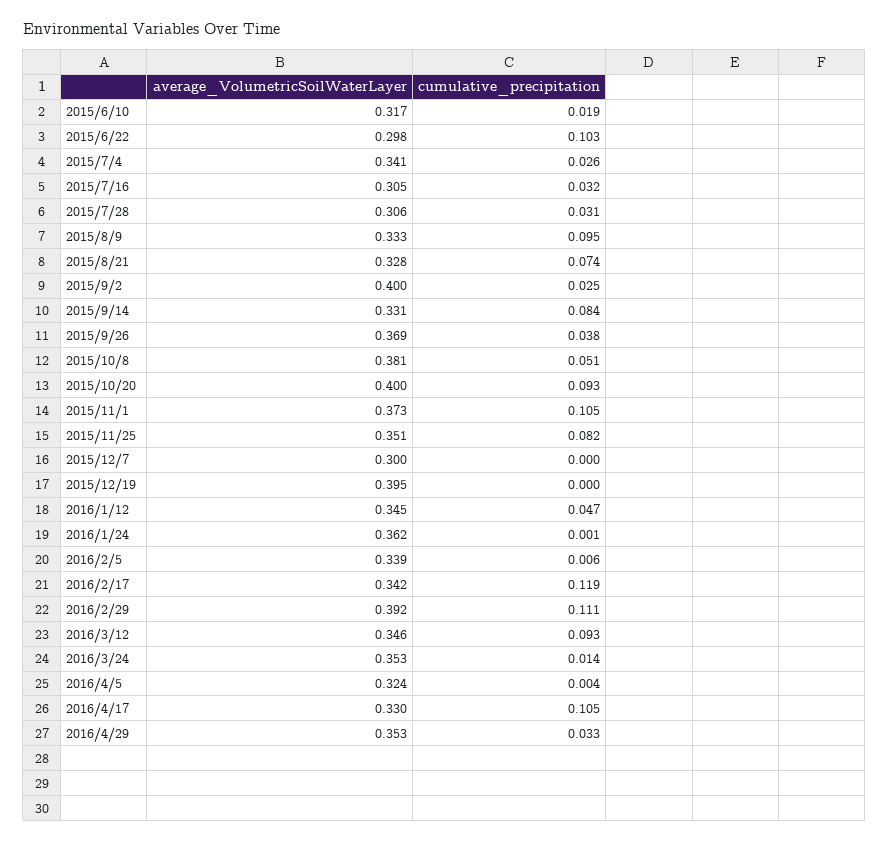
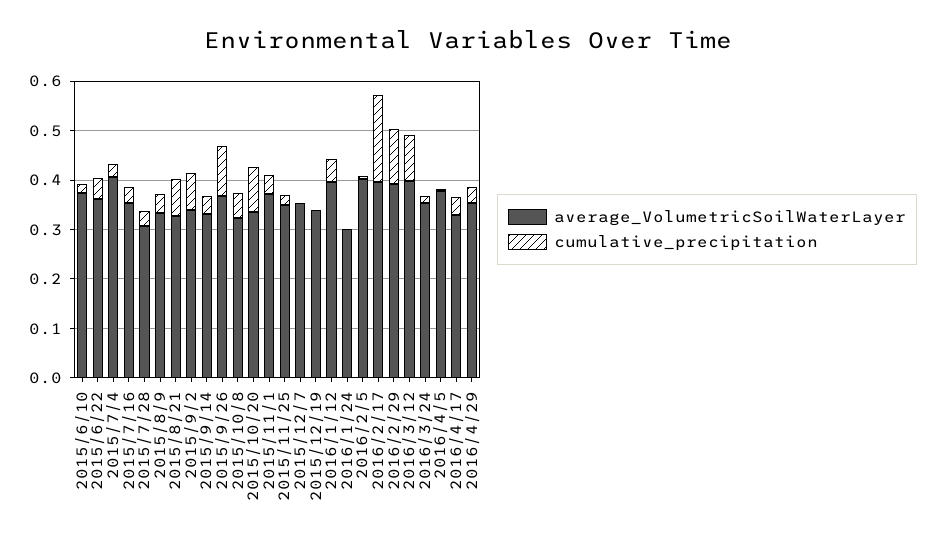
  {
    "average_VolumetricSoilWaterLayer": {
-     "2015/6/10": 0.317,
+     "2015/6/10": 0.38,
-     "2015/6/22": 0.298,
+     "2015/6/22": 0.36,
-     "2015/7/4": 0.341,
+     "2015/7/4": 0.4,
-     "2015/7/16": 0.305,
+     "2015/7/16": 0.36,
      "2015/7/28": 0.306,
      "2015/8/9": 0.333,
      "2015/8/21": 0.328,
-     "2015/9/2": 0.4,
+     "2015/9/2": 0.34,
      "2015/9/14": 0.331,
      "2015/9/26": 0.369,
-     "2015/10/8": 0.381,
+     "2015/10/8": 0.32,
-     "2015/10/20": 0.4,
+     "2015/10/20": 0.34,
      "2015/11/1": 0.373,
      "2015/11/25": 0.351,
-     "2015/12/7": 0.3,
+     "2015/12/7": 0.36,
-     "2015/12/19": 0.395,
+     "2015/12/19": 0.34,
-     "2016/1/12": 0.345,
+     "2016/1/12": 0.4,
-     "2016/1/24": 0.362,
+     "2016/1/24": 0.3,
-     "2016/2/5": 0.339,
+     "2016/2/5": 0.4,
-     "2016/2/17": 0.342,
+     "2016/2/17": 0.4,
      "2016/2/29": 0.392,
-     "2016/3/12": 0.346,
+     "2016/3/12": 0.4,
      "2016/3/24": 0.353,
-     "2016/4/5": 0.324,
+     "2016/4/5": 0.38,
      "2016/4/17": 0.33,
      "2016/4/29": 0.353
    },
    "cumulative_precipitation": {
      "2015/6/10": 0.019,
-     "2015/6/22": 0.103,
+     "2015/6/22": 0.04,
      "2015/7/4": 0.026,
      "2015/7/16": 0.032,
      "2015/7/28": 0.031,
-     "2015/8/9": 0.095,
+     "2015/8/9": 0.04,
      "2015/8/21": 0.074,
-     "2015/9/2": 0.025,
+     "2015/9/2": 0.08,
-     "2015/9/14": 0.084,
+     "2015/9/14": 0.04,
-     "2015/9/26": 0.038,
+     "2015/9/26": 0.1,
      "2015/10/8": 0.051,
      "2015/10/20": 0.093,
-     "2015/11/1": 0.105,
+     "2015/11/1": 0.04,
-     "2015/11/25": 0.082,
+     "2015/11/25": 0.02,
      "2015/12/7": 0,
      "2015/12/19": 0,
      "2016/1/12": 0.047,
      "2016/1/24": 0.001,
      "2016/2/5": 0.006,
-     "2016/2/17": 0.119,
+     "2016/2/17": 0.18,
      "2016/2/29": 0.111,
      "2016/3/12": 0.093,
      "2016/3/24": 0.014,
      "2016/4/5": 0.004,
-     "2016/4/17": 0.105,
+     "2016/4/17": 0.04,
      "2016/4/29": 0.033
    }
  }

